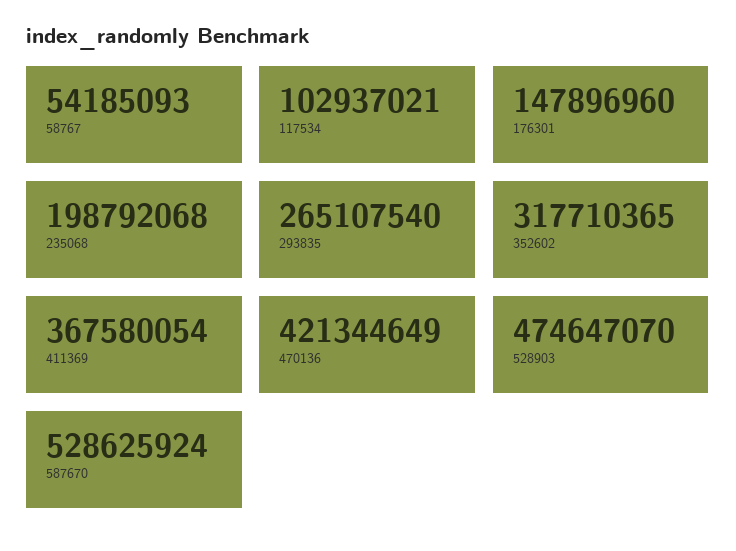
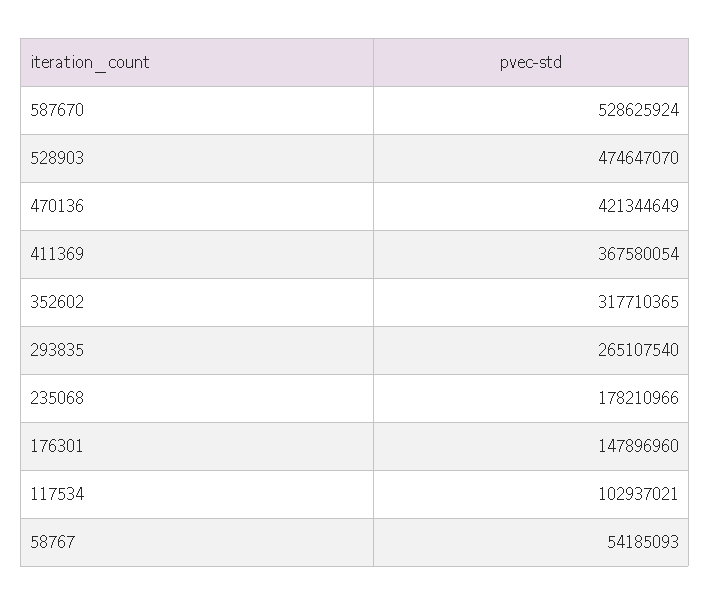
  {
    "58767": 54185093,
    "117534": 102937021,
    "176301": 147896960,
-   "235068": 198792068,
+   "235068": 178210966,
    "293835": 265107540,
    "352602": 317710365,
    "411369": 367580054,
    "470136": 421344649,
    "528903": 474647070,
    "587670": 528625924
  }

